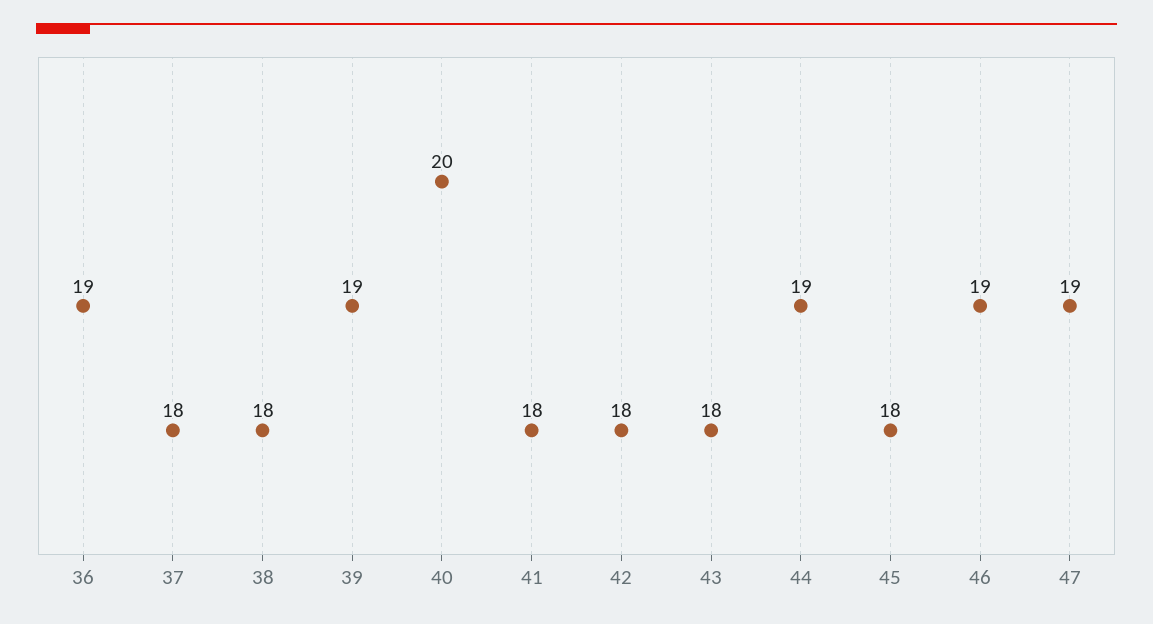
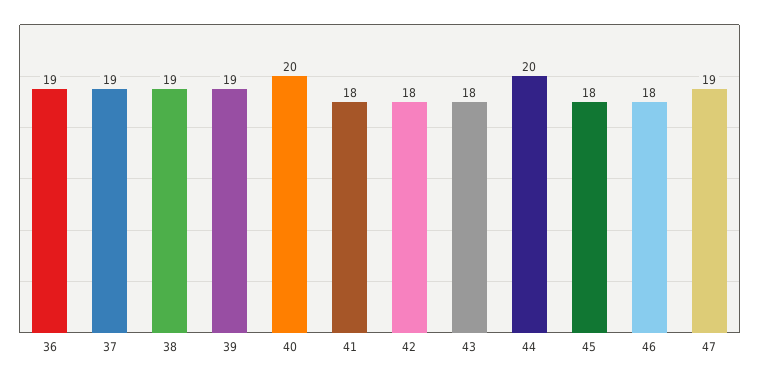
  {
    "36": 19,
-   "37": 18,
+   "37": 19,
-   "38": 18,
+   "38": 19,
    "39": 19,
    "40": 20,
    "41": 18,
    "42": 18,
    "43": 18,
-   "44": 19,
+   "44": 20,
    "45": 18,
-   "46": 19,
+   "46": 18,
    "47": 19
  }

